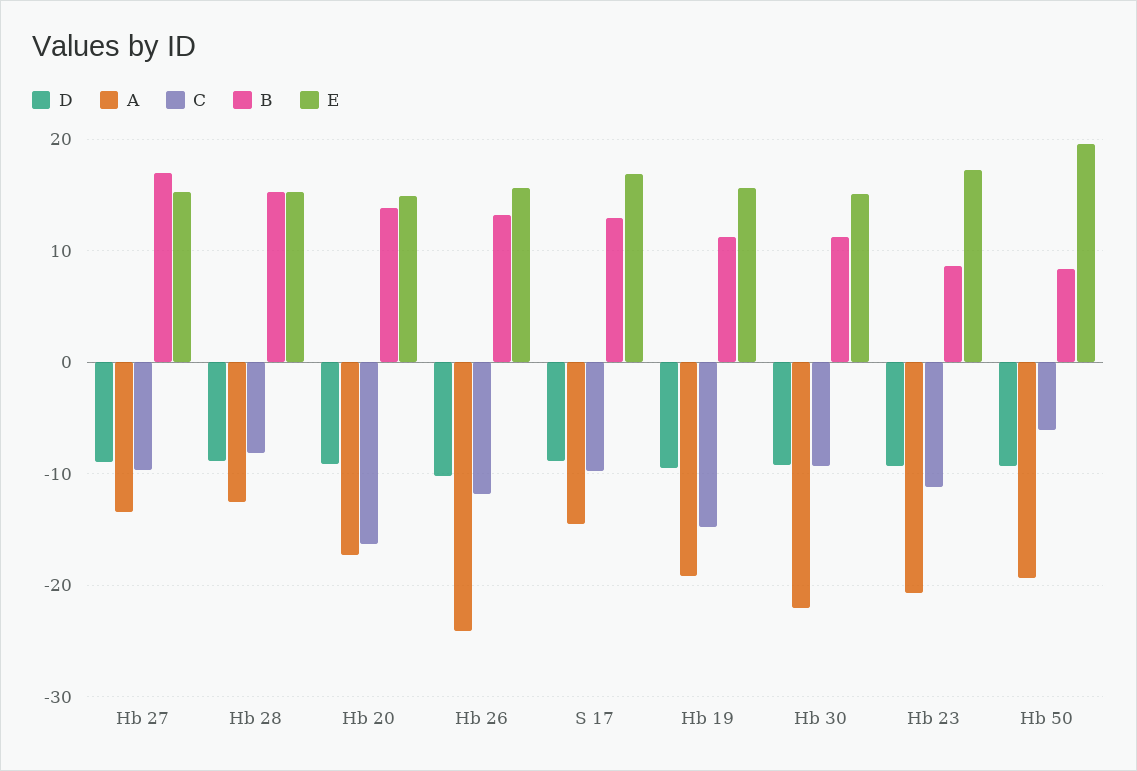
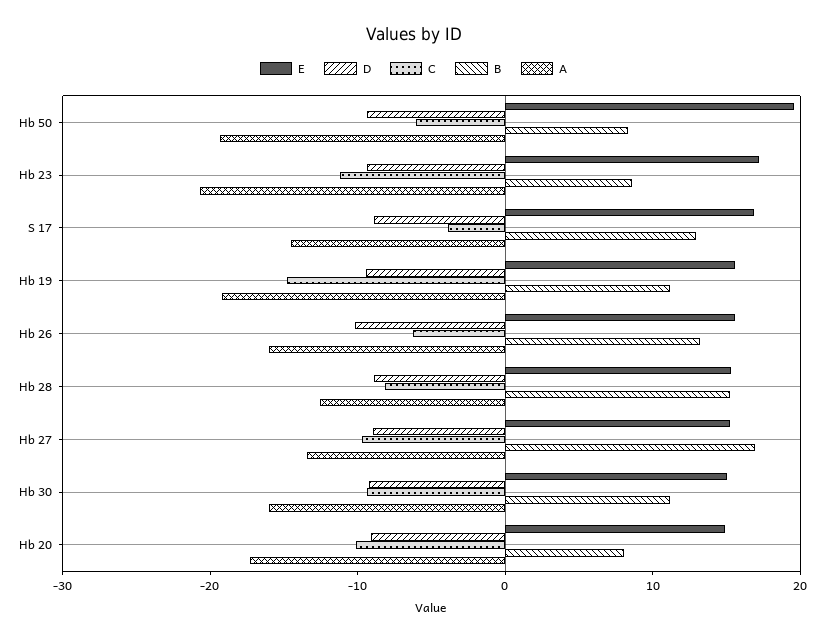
  {
    "D": {
      "Hb 27": -9,
      "Hb 28": -9,
      "Hb 20": -9,
      "Hb 26": -10,
      "S 17": -9,
      "Hb 19": -9,
      "Hb 30": -9,
      "Hb 23": -9,
      "Hb 50": -9
    },
    "A": {
      "Hb 27": -13,
      "Hb 28": -13,
      "Hb 20": -17,
-     "Hb 26": -24,
+     "Hb 26": -16,
      "S 17": -15,
      "Hb 19": -19,
-     "Hb 30": -22,
+     "Hb 30": -16,
      "Hb 23": -21,
      "Hb 50": -19
    },
    "C": {
      "Hb 27": -10,
      "Hb 28": -8,
-     "Hb 20": -16,
+     "Hb 20": -10,
-     "Hb 26": -12,
+     "Hb 26": -6,
-     "S 17": -10,
+     "S 17": -4,
      "Hb 19": -15,
      "Hb 30": -9,
      "Hb 23": -11,
      "Hb 50": -6
    },
    "B": {
      "Hb 27": 17,
      "Hb 28": 15,
-     "Hb 20": 14,
+     "Hb 20": 8,
      "Hb 26": 13,
      "S 17": 13,
      "Hb 19": 11,
      "Hb 30": 11,
      "Hb 23": 9,
      "Hb 50": 8
    },
    "E": {
      "Hb 27": 15,
      "Hb 28": 15,
      "Hb 20": 15,
      "Hb 26": 16,
      "S 17": 17,
      "Hb 19": 16,
      "Hb 30": 15,
      "Hb 23": 17,
      "Hb 50": 20
    }
  }

